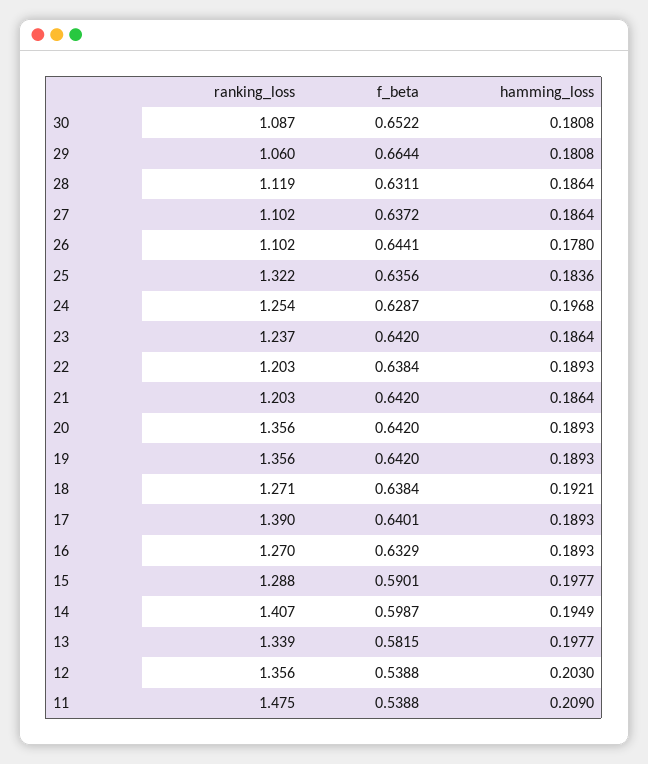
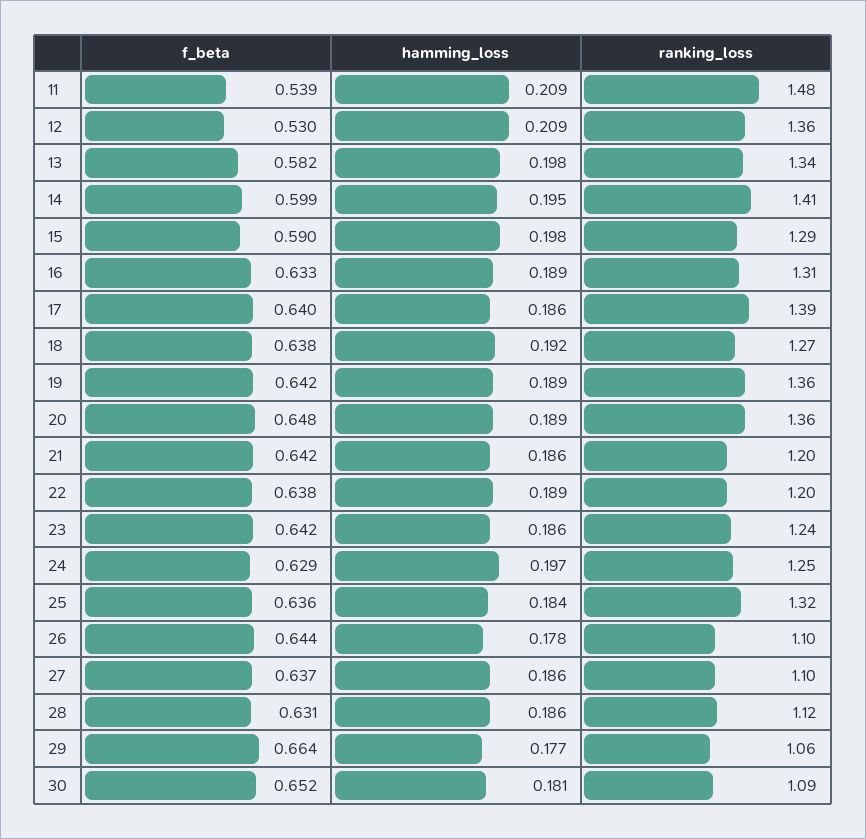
  {
    "ranking_loss": {
      "30": 1.087,
      "29": 1.06,
      "28": 1.119,
      "27": 1.102,
      "26": 1.102,
      "25": 1.322,
      "24": 1.254,
      "23": 1.237,
      "22": 1.203,
      "21": 1.203,
      "20": 1.356,
      "19": 1.356,
      "18": 1.271,
      "17": 1.39,
-     "16": 1.27,
+     "16": 1.31,
      "15": 1.288,
      "14": 1.407,
      "13": 1.339,
      "12": 1.356,
      "11": 1.475
    },
    "f_beta": {
      "30": 0.6522,
      "29": 0.6644,
      "28": 0.6311,
      "27": 0.6372,
      "26": 0.6441,
      "25": 0.6356,
      "24": 0.6287,
      "23": 0.642,
      "22": 0.6384,
      "21": 0.642,
-     "20": 0.642,
+     "20": 0.648,
      "19": 0.642,
      "18": 0.6384,
      "17": 0.6401,
      "16": 0.6329,
      "15": 0.5901,
      "14": 0.5987,
      "13": 0.5815,
-     "12": 0.5388,
+     "12": 0.53,
      "11": 0.5388
    },
    "hamming_loss": {
      "30": 0.1808,
-     "29": 0.1808,
+     "29": 0.177,
      "28": 0.1864,
      "27": 0.1864,
      "26": 0.178,
      "25": 0.1836,
      "24": 0.1968,
      "23": 0.1864,
      "22": 0.1893,
      "21": 0.1864,
      "20": 0.1893,
      "19": 0.1893,
      "18": 0.1921,
-     "17": 0.1893,
+     "17": 0.186,
      "16": 0.1893,
      "15": 0.1977,
      "14": 0.1949,
      "13": 0.1977,
-     "12": 0.203,
+     "12": 0.209,
      "11": 0.209
    }
  }

